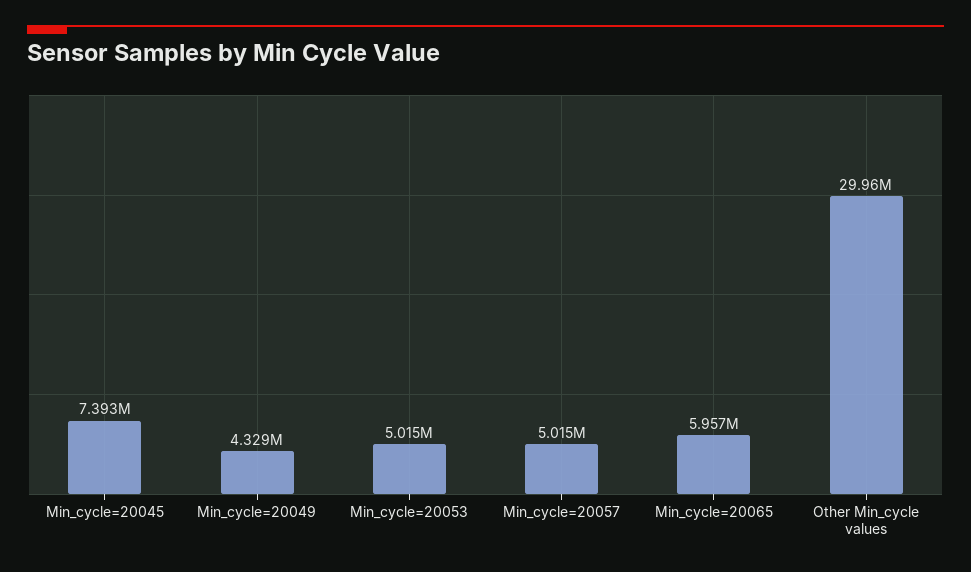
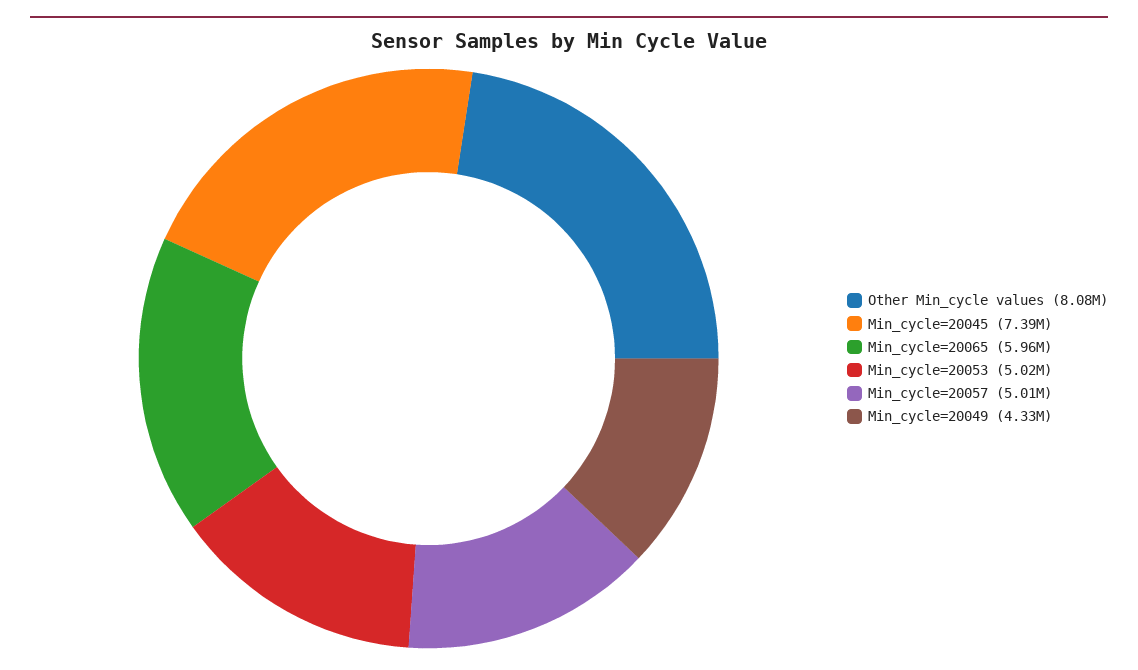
  {
    "Min_cycle=20045": 7393000,
    "Min_cycle=20049": 4329000,
    "Min_cycle=20053": 5015000,
    "Min_cycle=20057": 5015000,
    "Min_cycle=20065": 5957000,
-   "Other Min_cycle values": 29960000
+   "Other Min_cycle values": 8080000
  }

